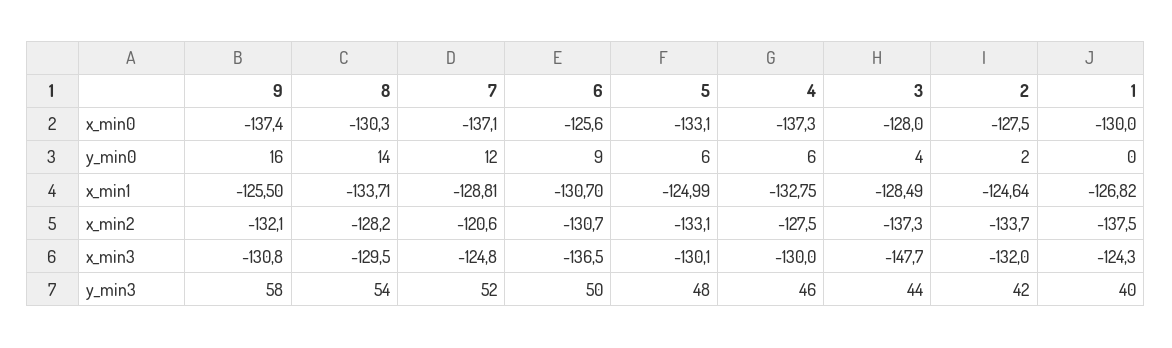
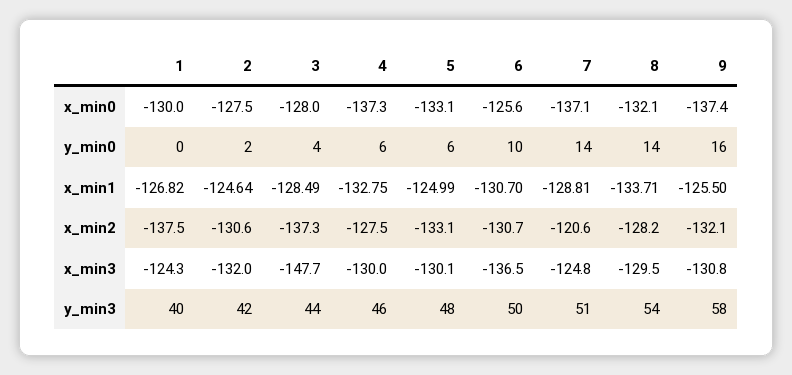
  {
    "9": {
      "x_min0": -137.4,
      "y_min0": 16,
      "x_min1": -125.5,
      "x_min2": -132.1,
      "x_min3": -130.8,
      "y_min3": 58
    },
    "8": {
-     "x_min0": -130.3,
+     "x_min0": -132.1,
      "y_min0": 14,
      "x_min1": -133.71,
      "x_min2": -128.2,
      "x_min3": -129.5,
      "y_min3": 54
    },
    "7": {
      "x_min0": -137.1,
-     "y_min0": 12,
+     "y_min0": 14,
      "x_min1": -128.81,
      "x_min2": -120.6,
      "x_min3": -124.8,
-     "y_min3": 52
+     "y_min3": 51
    },
    "6": {
      "x_min0": -125.6,
-     "y_min0": 9,
+     "y_min0": 10,
      "x_min1": -130.7,
      "x_min2": -130.7,
      "x_min3": -136.5,
      "y_min3": 50
    },
    "5": {
      "x_min0": -133.1,
      "y_min0": 6,
      "x_min1": -124.99,
      "x_min2": -133.1,
      "x_min3": -130.1,
      "y_min3": 48
    },
    "4": {
      "x_min0": -137.3,
      "y_min0": 6,
      "x_min1": -132.75,
      "x_min2": -127.5,
      "x_min3": -130,
      "y_min3": 46
    },
    "3": {
      "x_min0": -128,
      "y_min0": 4,
      "x_min1": -128.49,
      "x_min2": -137.3,
      "x_min3": -147.7,
      "y_min3": 44
    },
    "2": {
      "x_min0": -127.5,
      "y_min0": 2,
      "x_min1": -124.64,
-     "x_min2": -133.7,
+     "x_min2": -130.6,
      "x_min3": -132,
      "y_min3": 42
    },
    "1": {
      "x_min0": -130,
      "y_min0": 0,
      "x_min1": -126.82,
      "x_min2": -137.5,
      "x_min3": -124.3,
      "y_min3": 40
    }
  }

